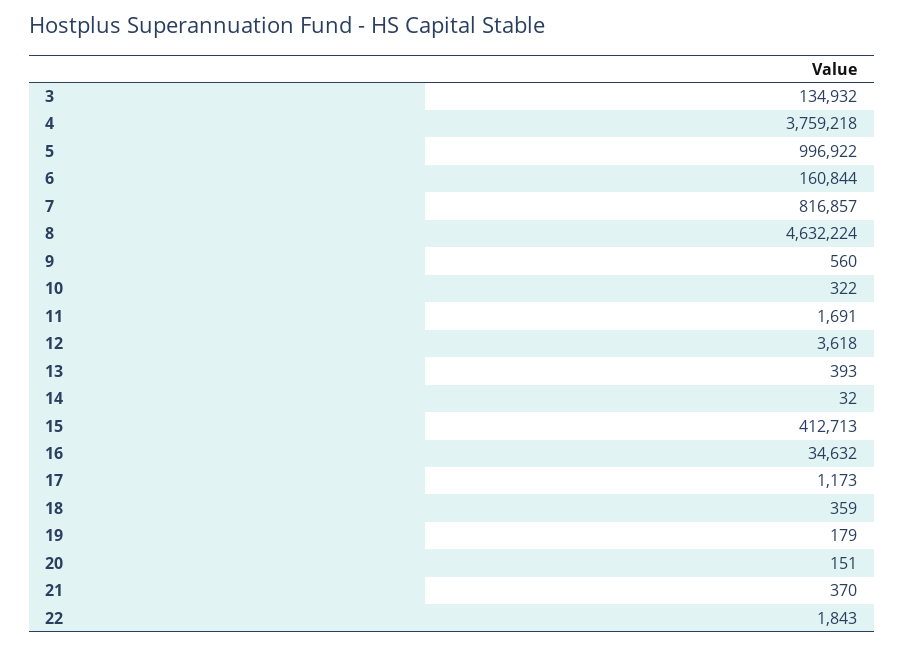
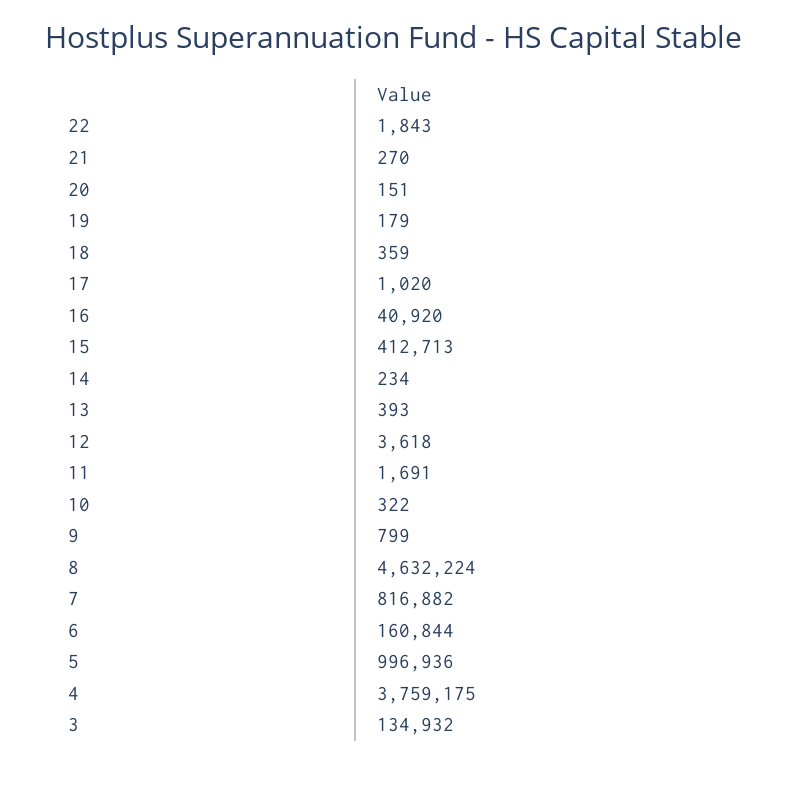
  {
    "3": 134932,
-   "4": 3759218,
+   "4": 3759175,
-   "5": 996922,
+   "5": 996936,
    "6": 160844,
-   "7": 816857,
+   "7": 816882,
    "8": 4632224,
-   "9": 560,
+   "9": 799,
    "10": 322,
    "11": 1691,
    "12": 3618,
    "13": 393,
-   "14": 32,
+   "14": 234,
    "15": 412713,
-   "16": 34632,
+   "16": 40920,
-   "17": 1173,
+   "17": 1020,
    "18": 359,
    "19": 179,
    "20": 151,
-   "21": 370,
+   "21": 270,
    "22": 1843
  }

